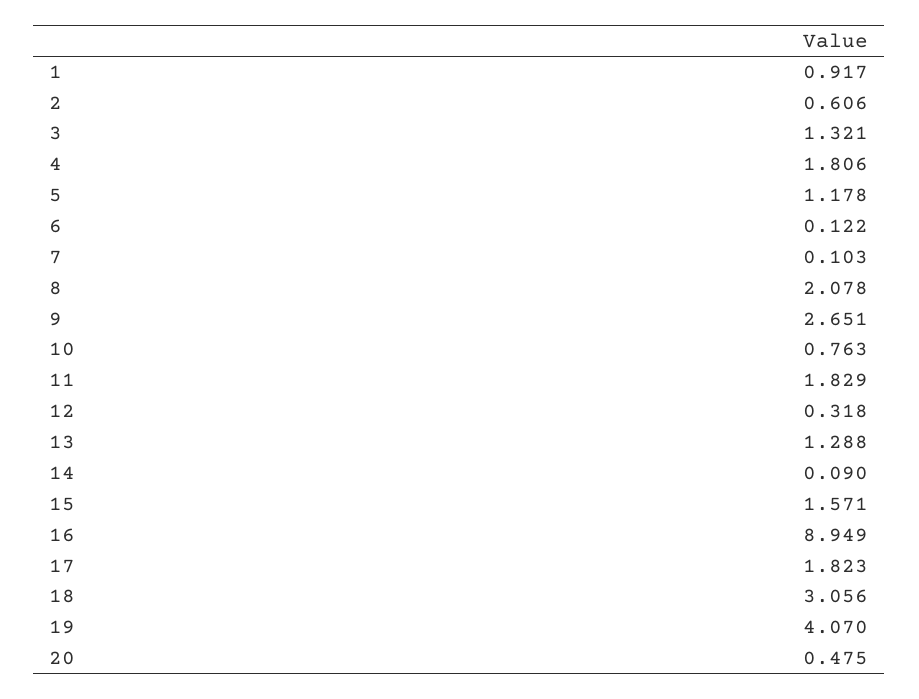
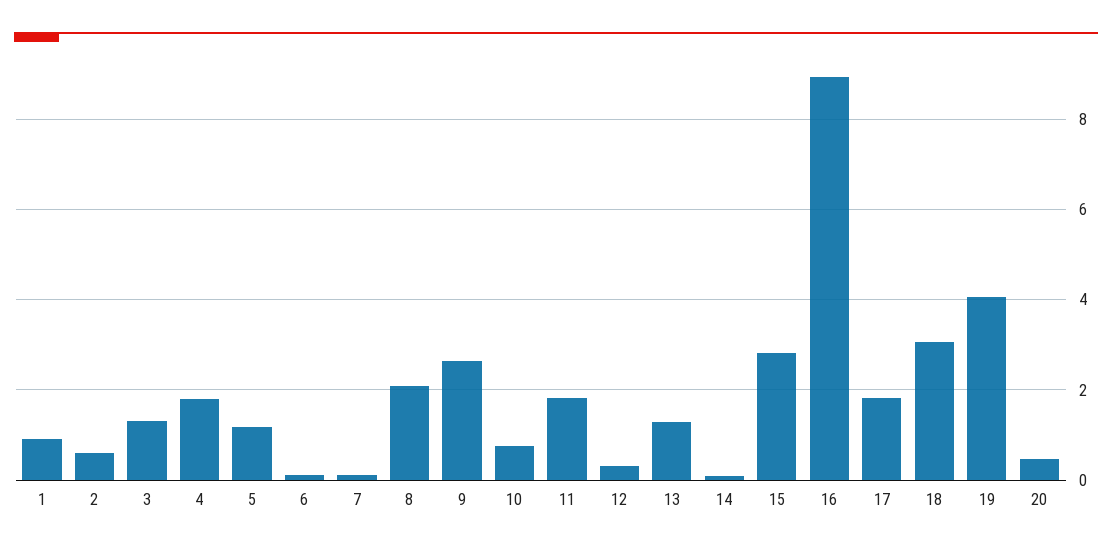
  {
    "1": 0.917,
    "2": 0.606,
    "3": 1.321,
    "4": 1.806,
    "5": 1.178,
    "6": 0.122,
    "7": 0.103,
    "8": 2.078,
    "9": 2.651,
    "10": 0.763,
    "11": 1.829,
    "12": 0.318,
    "13": 1.288,
    "14": 0.09,
-   "15": 1.571,
+   "15": 2.8,
    "16": 8.949,
    "17": 1.823,
    "18": 3.056,
    "19": 4.07,
    "20": 0.475
  }

